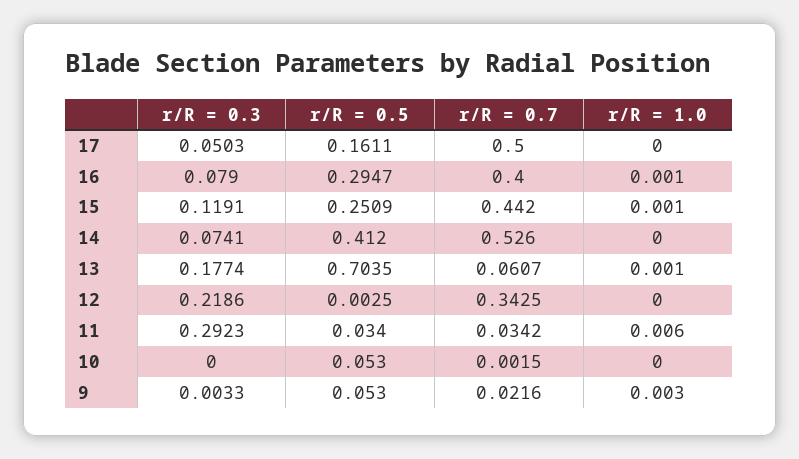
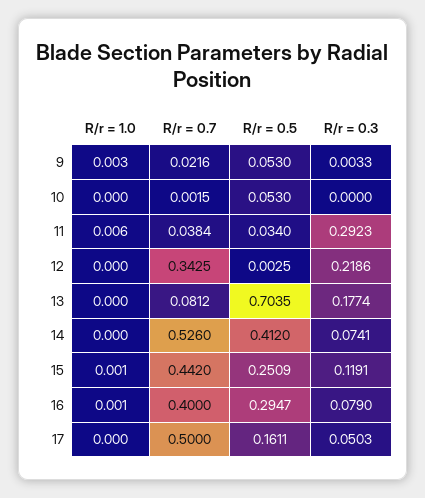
  {
    "r/R = 0.3": {
      "17": 0.0503,
      "16": 0.079,
      "15": 0.1191,
      "14": 0.0741,
      "13": 0.1774,
      "12": 0.2186,
      "11": 0.2923,
      "10": 0,
      "9": 0.0033
    },
    "r/R = 0.5": {
      "17": 0.1611,
      "16": 0.2947,
      "15": 0.2509,
      "14": 0.412,
      "13": 0.7035,
      "12": 0.0025,
      "11": 0.034,
      "10": 0.053,
      "9": 0.053
    },
    "r/R = 0.7": {
      "17": 0.5,
      "16": 0.4,
      "15": 0.442,
      "14": 0.526,
-     "13": 0.0607,
+     "13": 0.0812,
      "12": 0.3425,
-     "11": 0.0342,
+     "11": 0.0384,
      "10": 0.0015,
      "9": 0.0216
    },
    "r/R = 1.0": {
      "17": 0,
      "16": 0.001,
      "15": 0.001,
      "14": 0,
-     "13": 0.001,
+     "13": 0,
      "12": 0,
      "11": 0.006,
      "10": 0,
      "9": 0.003
    }
  }

